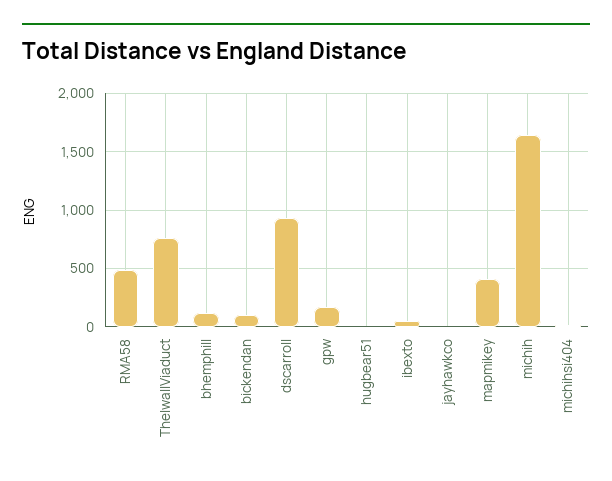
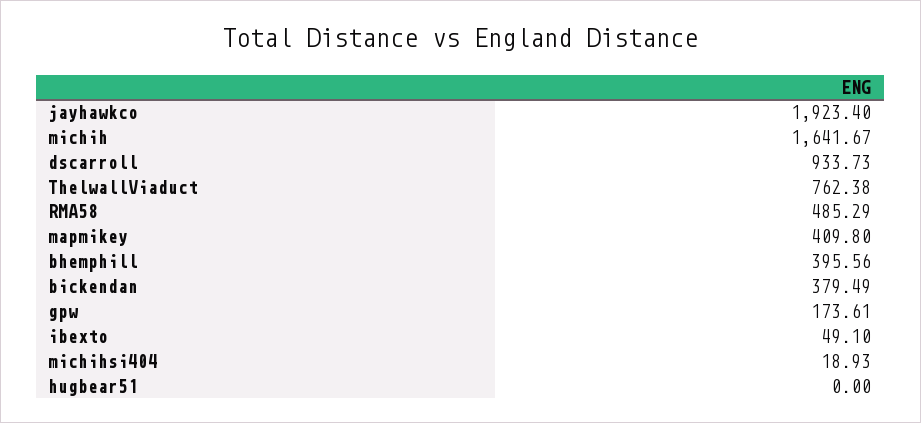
  {
    "RMA58": 485.29,
    "ThelwallViaduct": 762.38,
-   "bhemphill": 100,
+   "bhemphill": 395.56,
-   "bickendan": 100,
+   "bickendan": 379.49,
    "dscarroll": 933.73,
    "gpw": 173.61,
    "hugbear51": 0,
    "ibexto": 49.1,
-   "jayhawkco": 0,
+   "jayhawkco": 1923.4,
    "mapmikey": 409.8,
    "michih": 1641.67,
    "michihsi404": 18.93
  }

